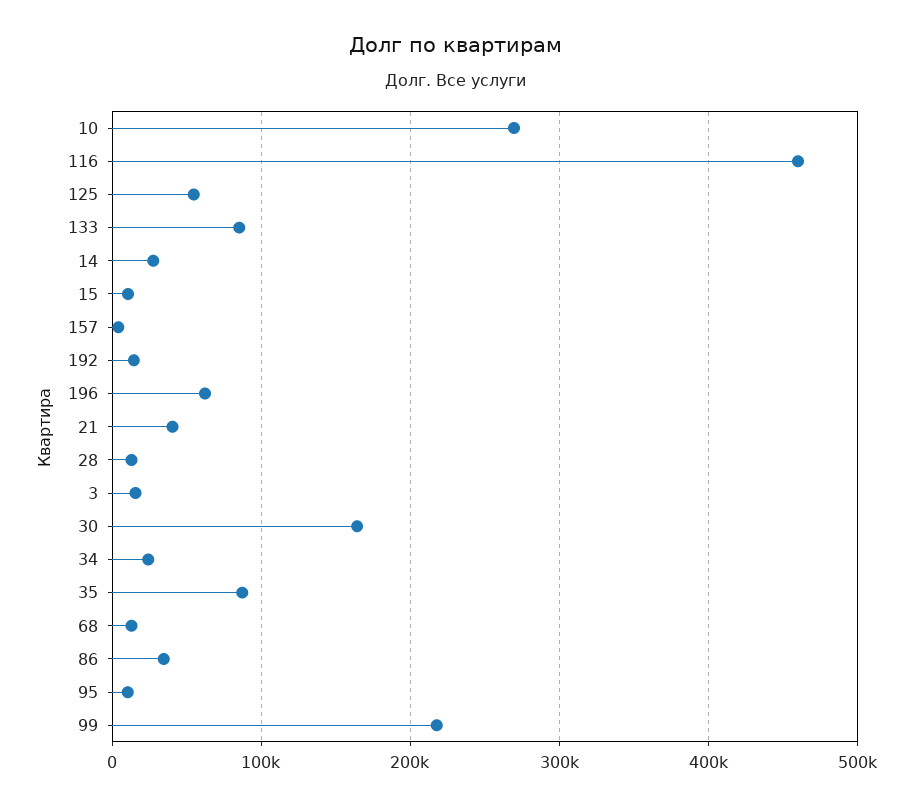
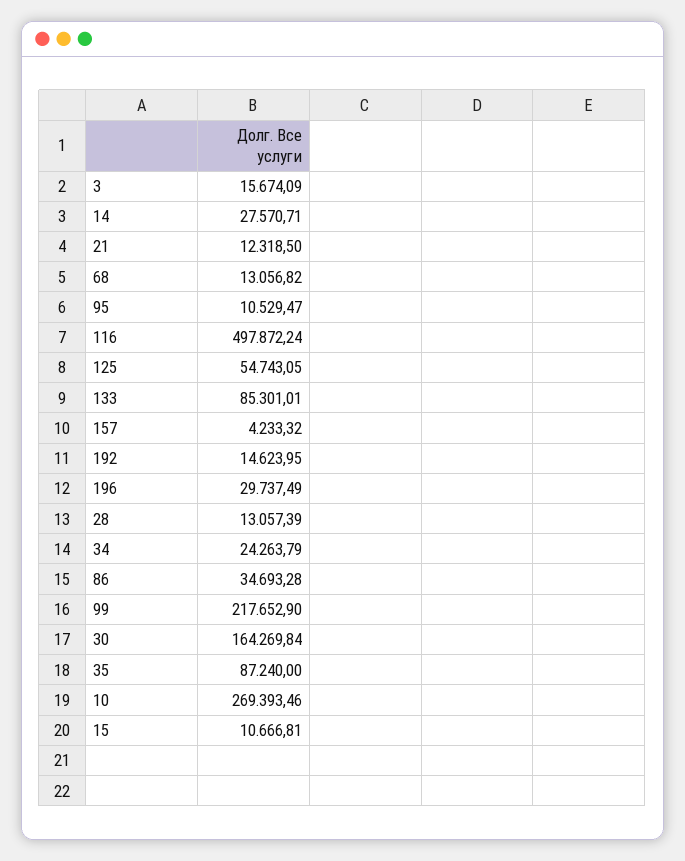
  {
    "10": 269393.46,
-   "116": 460000,
+   "116": 497872.24,
    "125": 54743.05,
    "133": 85301.01,
    "14": 27570.71,
    "15": 10666.81,
    "157": 4233.32,
    "192": 14623.95,
-   "196": 60000,
+   "196": 29737.49,
-   "21": 40000,
+   "21": 12318.5,
    "28": 13057.39,
    "3": 15674.09,
    "30": 164269.84,
    "34": 24263.79,
    "35": 87240,
    "68": 13056.82,
    "86": 34693.28,
    "95": 10529.47,
    "99": 217652.9
  }

